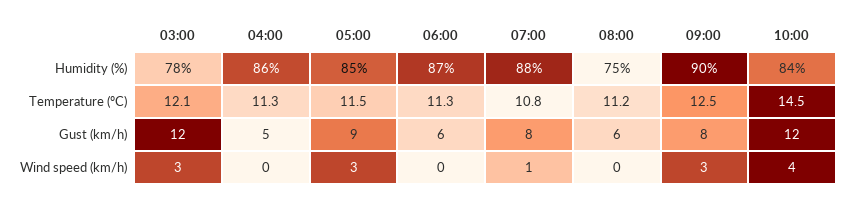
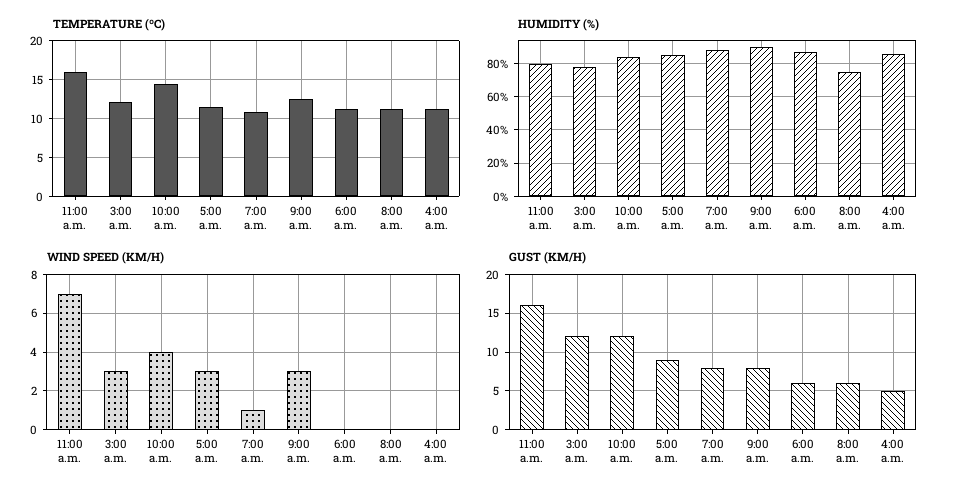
  {
    "Humidity (%)": {
      "03:00": 78,
      "04:00": 86,
      "05:00": 85,
      "06:00": 87,
      "07:00": 88,
      "08:00": 75,
      "09:00": 90,
-     "10:00": 84
+     "10:00": 84,
+     "11:00 a.m.": 80
    },
    "Temperature (ºC)": {
      "03:00": 12.1,
      "04:00": 11.3,
      "05:00": 11.5,
      "06:00": 11.3,
      "07:00": 10.8,
      "08:00": 11.2,
      "09:00": 12.5,
-     "10:00": 14.5
+     "10:00": 14.5,
+     "11:00 a.m.": 16
    },
    "Gust (km/h)": {
      "03:00": 12,
      "04:00": 5,
      "05:00": 9,
      "06:00": 6,
      "07:00": 8,
      "08:00": 6,
      "09:00": 8,
-     "10:00": 12
+     "10:00": 12,
+     "11:00 a.m.": 16
    },
    "Wind speed (km/h)": {
      "03:00": 3,
      "04:00": 0,
      "05:00": 3,
      "06:00": 0,
      "07:00": 1,
      "08:00": 0,
      "09:00": 3,
-     "10:00": 4
+     "10:00": 4,
+     "11:00 a.m.": 7
    }
  }

